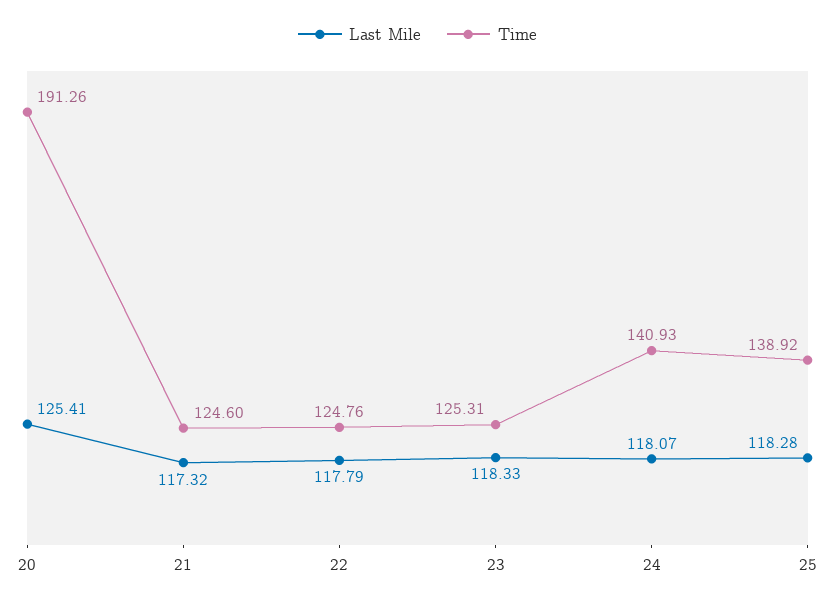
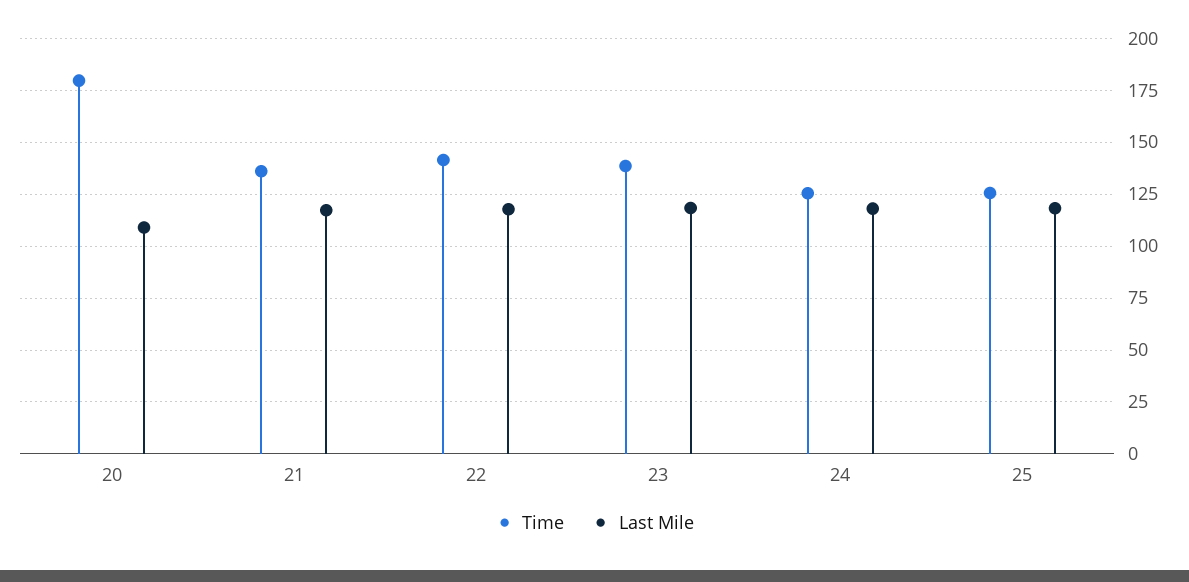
  {
    "Last Mile": {
-     "20": 125.41,
+     "20": 110,
      "21": 117.32,
      "22": 117.79,
      "23": 118.33,
      "24": 118.07,
      "25": 118.28
    },
    "Time": {
-     "20": 191.26,
+     "20": 180,
-     "21": 124.6,
+     "21": 135,
-     "22": 124.76,
+     "22": 140,
-     "23": 125.31,
+     "23": 140,
-     "24": 140.93,
+     "24": 125,
-     "25": 138.92
+     "25": 125
    }
  }

